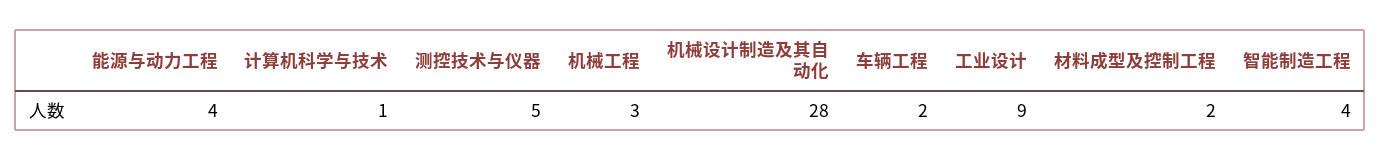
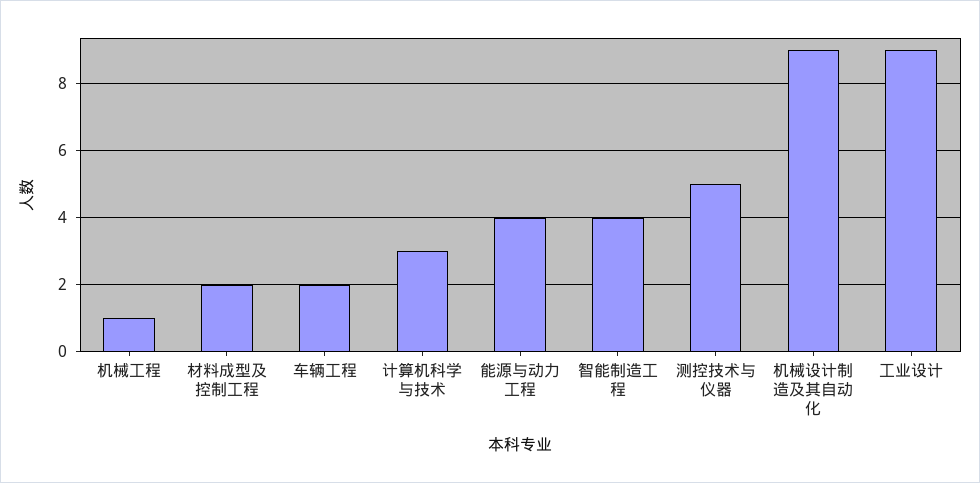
  {
    "能源与动力工程": 4,
-   "计算机科学与技术": 1,
+   "计算机科学与技术": 3,
    "测控技术与仪器": 5,
-   "机械工程": 3,
+   "机械工程": 1,
-   "机械设计制造及其自动化": 28,
+   "机械设计制造及其自动化": 9,
    "车辆工程": 2,
    "工业设计": 9,
    "材料成型及控制工程": 2,
    "智能制造工程": 4
  }

